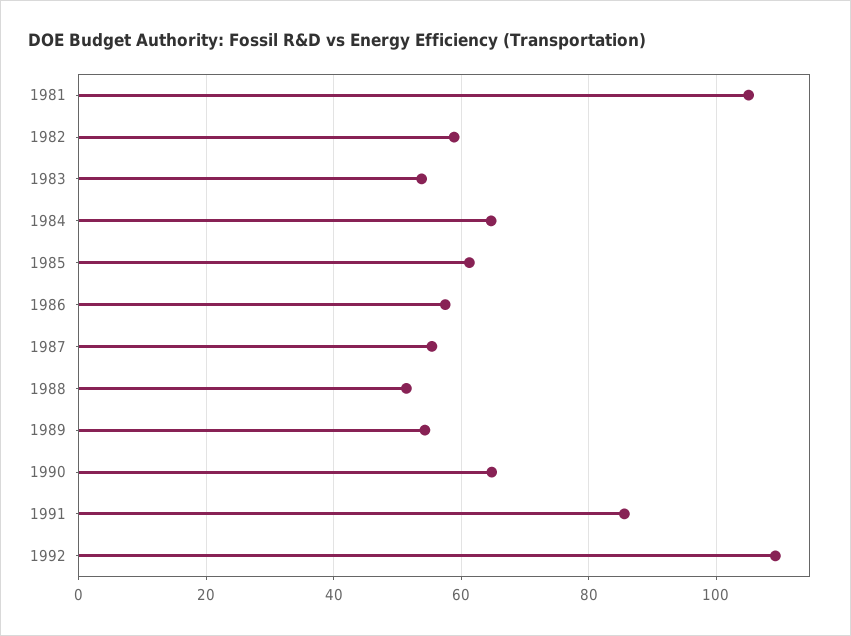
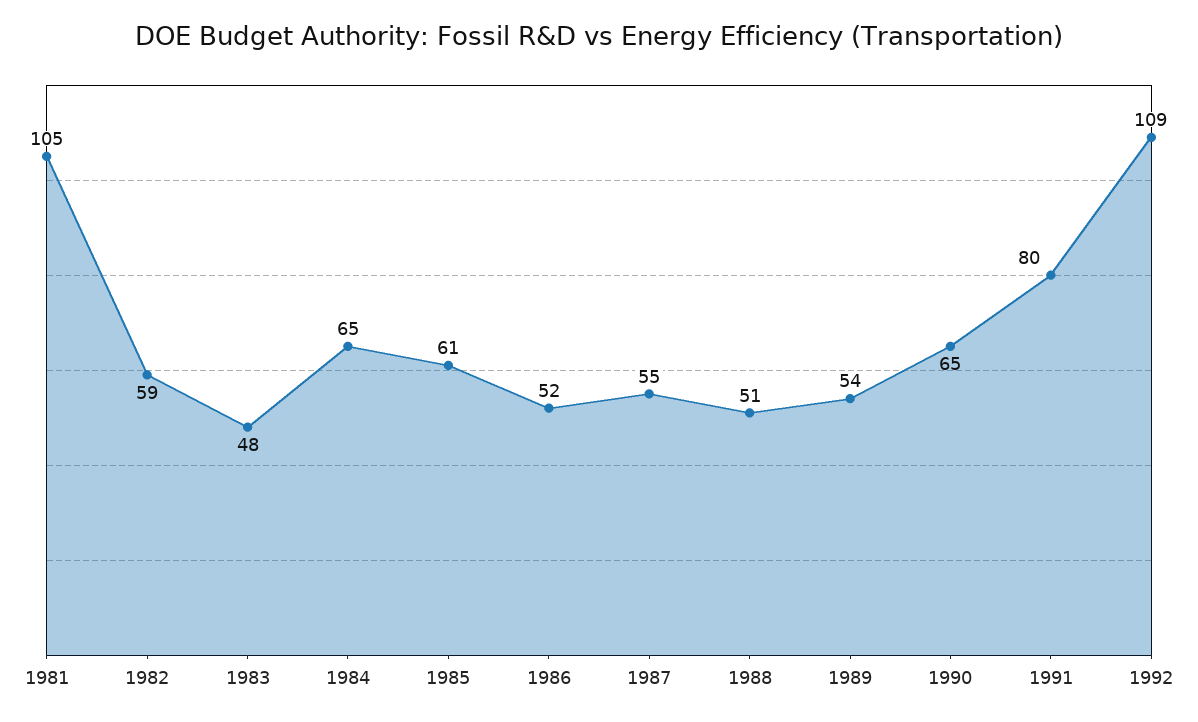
  {
    "1981": 105,
    "1982": 59,
-   "1983": 54,
+   "1983": 48,
    "1984": 65,
    "1985": 61,
-   "1986": 58,
+   "1986": 52,
    "1987": 55,
    "1988": 51,
    "1989": 54,
    "1990": 65,
-   "1991": 86,
+   "1991": 80,
    "1992": 109
  }

